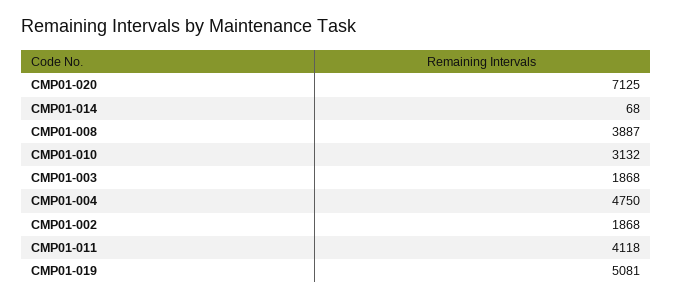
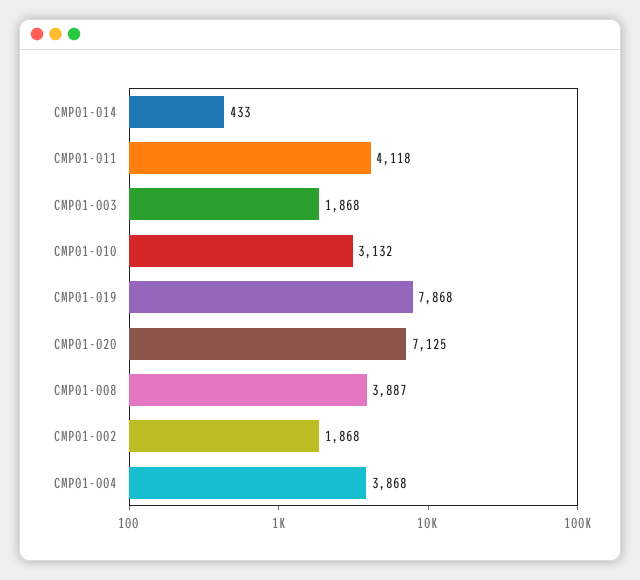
  {
    "CMP01-020": 7125,
-   "CMP01-014": 68,
+   "CMP01-014": 433,
    "CMP01-008": 3887,
    "CMP01-010": 3132,
    "CMP01-003": 1868,
-   "CMP01-004": 4750,
+   "CMP01-004": 3868,
    "CMP01-002": 1868,
    "CMP01-011": 4118,
-   "CMP01-019": 5081
+   "CMP01-019": 7868
  }

